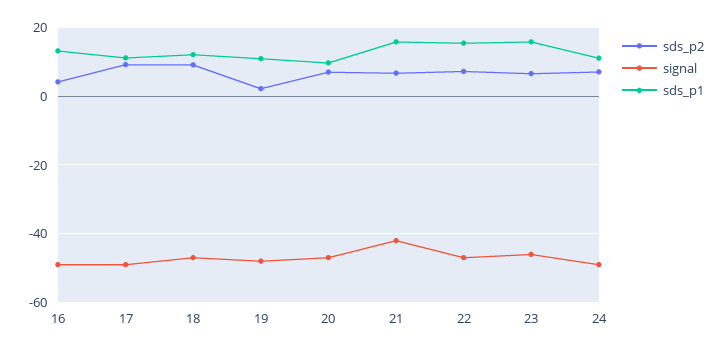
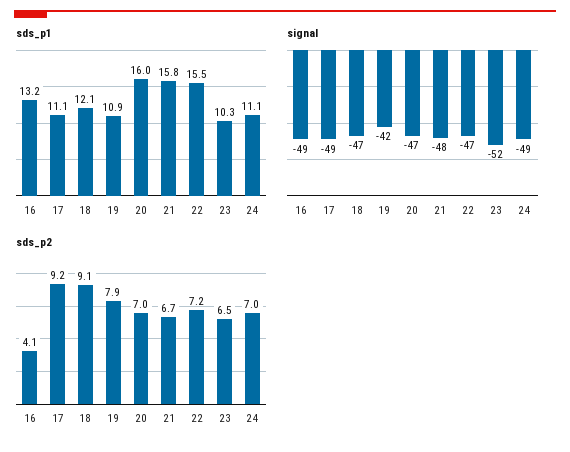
  {
    "sds_p2": {
      "16": 4.1,
      "17": 9.2,
      "18": 9.1,
-     "19": 2,
+     "19": 7.9,
      "20": 7,
      "21": 6.7,
      "22": 7.2,
      "23": 6.5,
      "24": 7
    },
    "signal": {
      "16": -49,
      "17": -49,
      "18": -47,
-     "19": -48,
+     "19": -42,
      "20": -47,
-     "21": -42,
+     "21": -48,
      "22": -47,
-     "23": -46,
+     "23": -52,
      "24": -49
    },
    "sds_p1": {
      "16": 13.2,
      "17": 11.1,
      "18": 12.1,
      "19": 10.9,
-     "20": 10,
+     "20": 16,
      "21": 15.8,
      "22": 15.5,
-     "23": 16,
+     "23": 10.3,
      "24": 11.1
    }
  }

